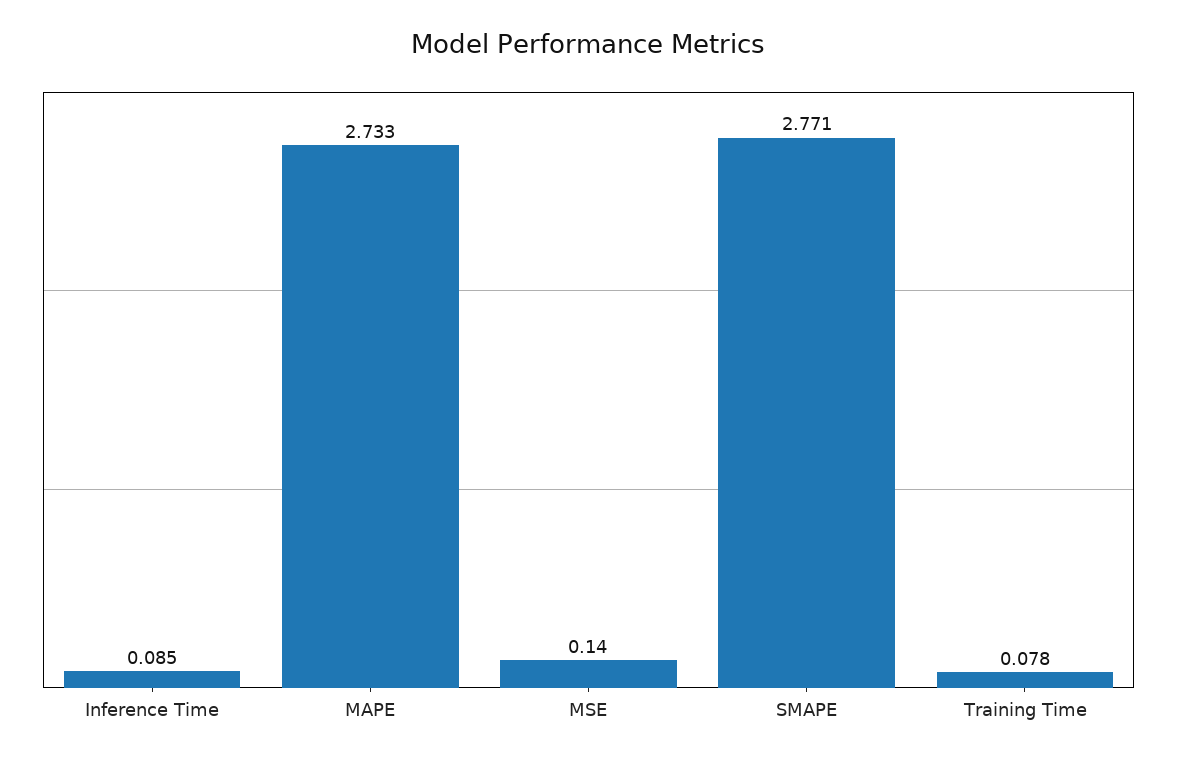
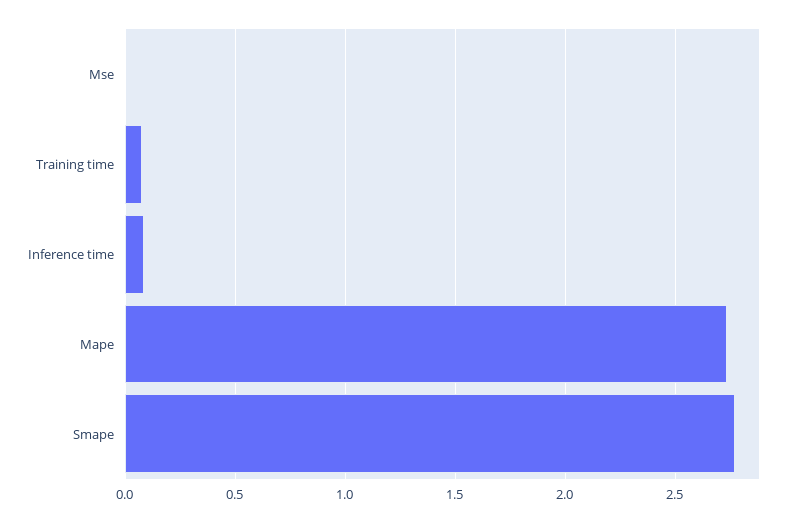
  {
    "Inference Time": 0.085,
    "MAPE": 2.733,
-   "MSE": 0.14,
+   "MSE": 0,
    "SMAPE": 2.771,
    "Training Time": 0.078
  }

